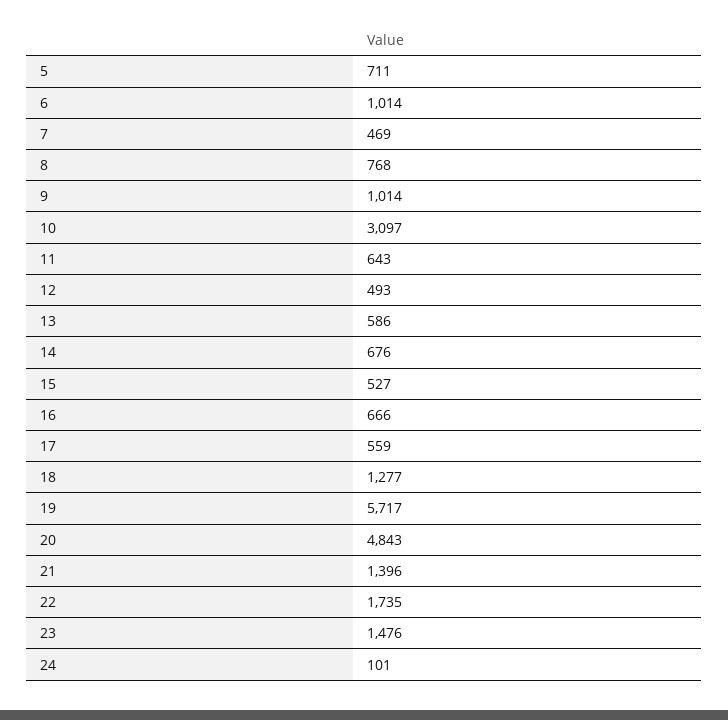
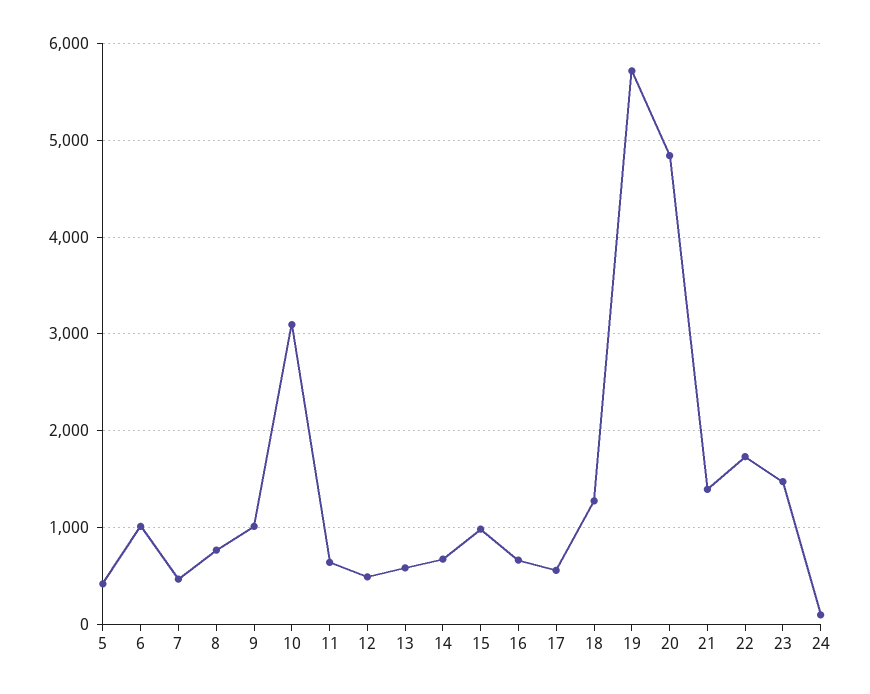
  {
-   "5": 711,
+   "5": 400,
    "6": 1014,
    "7": 469,
    "8": 768,
    "9": 1014,
    "10": 3097,
    "11": 643,
    "12": 493,
    "13": 586,
    "14": 676,
-   "15": 527,
+   "15": 1000,
    "16": 666,
    "17": 559,
    "18": 1277,
    "19": 5717,
    "20": 4843,
    "21": 1396,
    "22": 1735,
    "23": 1476,
    "24": 101
  }

